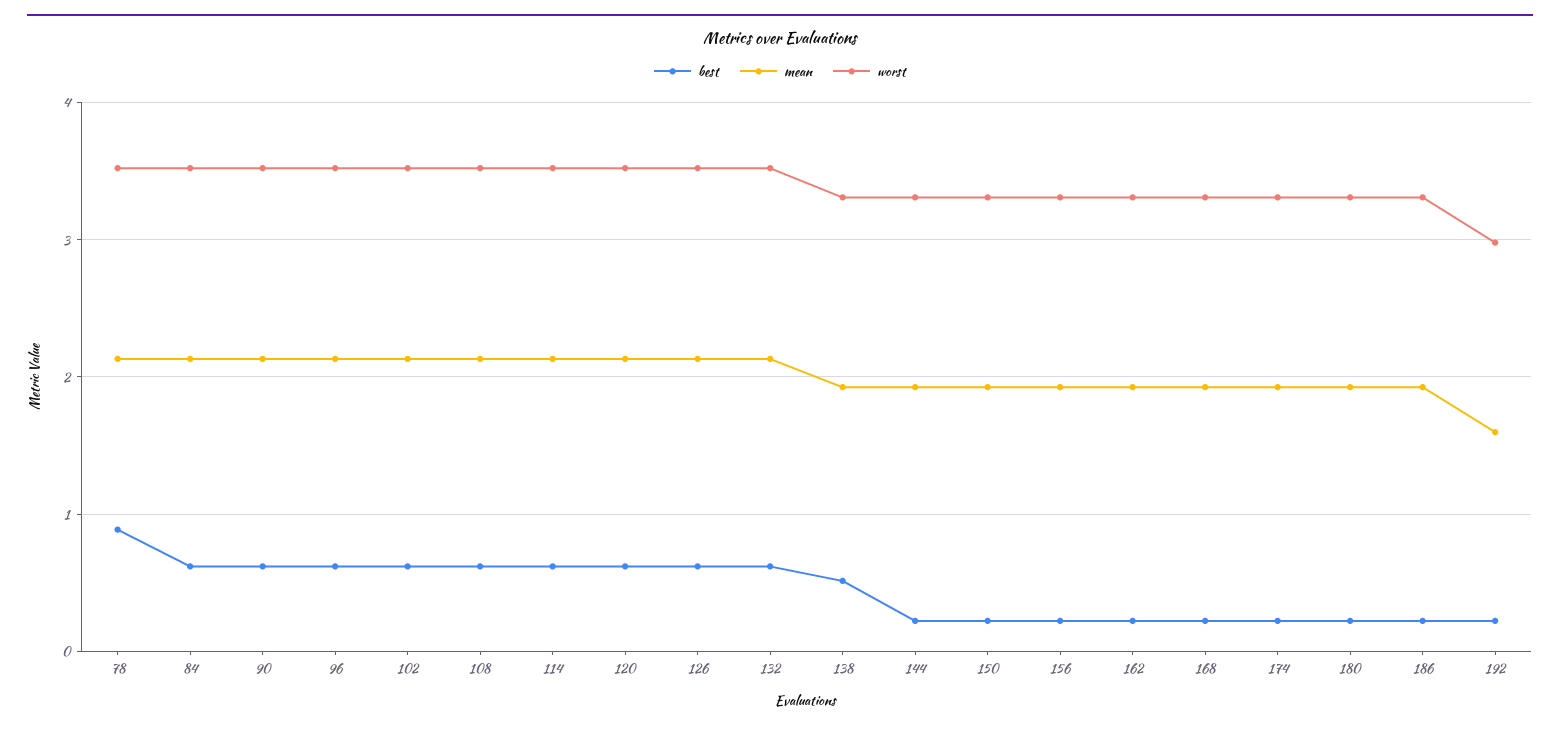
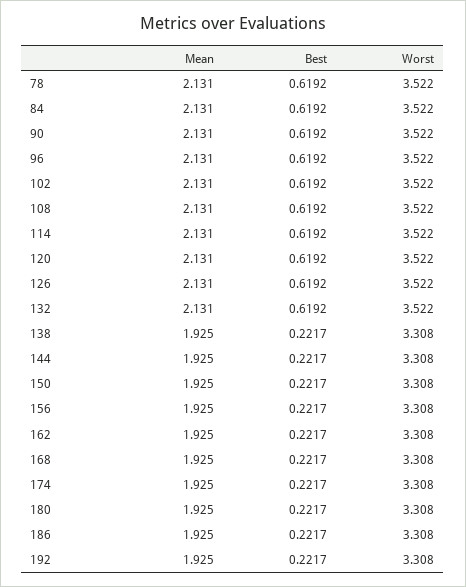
  {
    "best": {
-     "78": 0.9,
+     "78": 0.6192,
      "84": 0.6192,
      "90": 0.6192,
      "96": 0.6192,
      "102": 0.6192,
      "108": 0.6192,
      "114": 0.6192,
      "120": 0.6192,
      "126": 0.6192,
      "132": 0.6192,
-     "138": 0.5,
+     "138": 0.2217,
      "144": 0.2217,
      "150": 0.2217,
      "156": 0.2217,
      "162": 0.2217,
      "168": 0.2217,
      "174": 0.2217,
      "180": 0.2217,
      "186": 0.2217,
      "192": 0.2217
    },
    "mean": {
      "78": 2.131,
      "84": 2.131,
      "90": 2.131,
      "96": 2.131,
      "102": 2.131,
      "108": 2.131,
      "114": 2.131,
      "120": 2.131,
      "126": 2.131,
      "132": 2.131,
      "138": 1.925,
      "144": 1.925,
      "150": 1.925,
      "156": 1.925,
      "162": 1.925,
      "168": 1.925,
      "174": 1.925,
      "180": 1.925,
      "186": 1.925,
-     "192": 1.6
+     "192": 1.925
    },
    "worst": {
      "78": 3.522,
      "84": 3.522,
      "90": 3.522,
      "96": 3.522,
      "102": 3.522,
      "108": 3.522,
      "114": 3.522,
      "120": 3.522,
      "126": 3.522,
      "132": 3.522,
      "138": 3.308,
      "144": 3.308,
      "150": 3.308,
      "156": 3.308,
      "162": 3.308,
      "168": 3.308,
      "174": 3.308,
      "180": 3.308,
      "186": 3.308,
-     "192": 3
+     "192": 3.308
    }
  }

